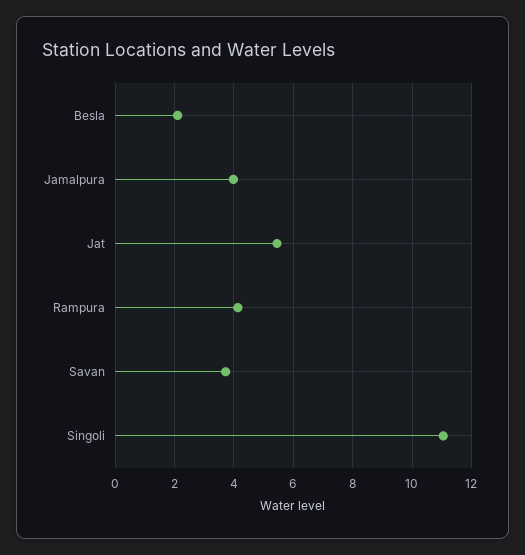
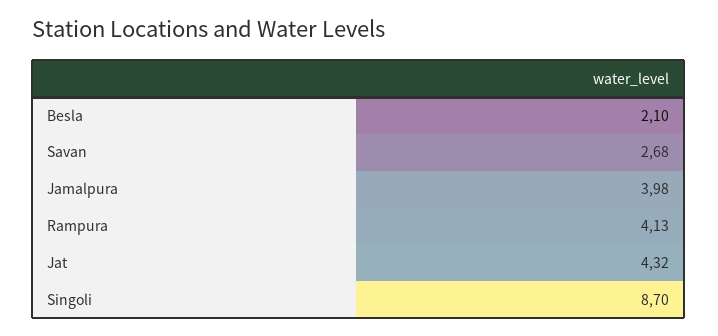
  {
    "Besla": 2.1,
    "Jamalpura": 3.98,
-   "Jat": 5.5,
+   "Jat": 4.32,
    "Rampura": 4.13,
-   "Savan": 3.75,
+   "Savan": 2.68,
-   "Singoli": 11
+   "Singoli": 8.7
  }

